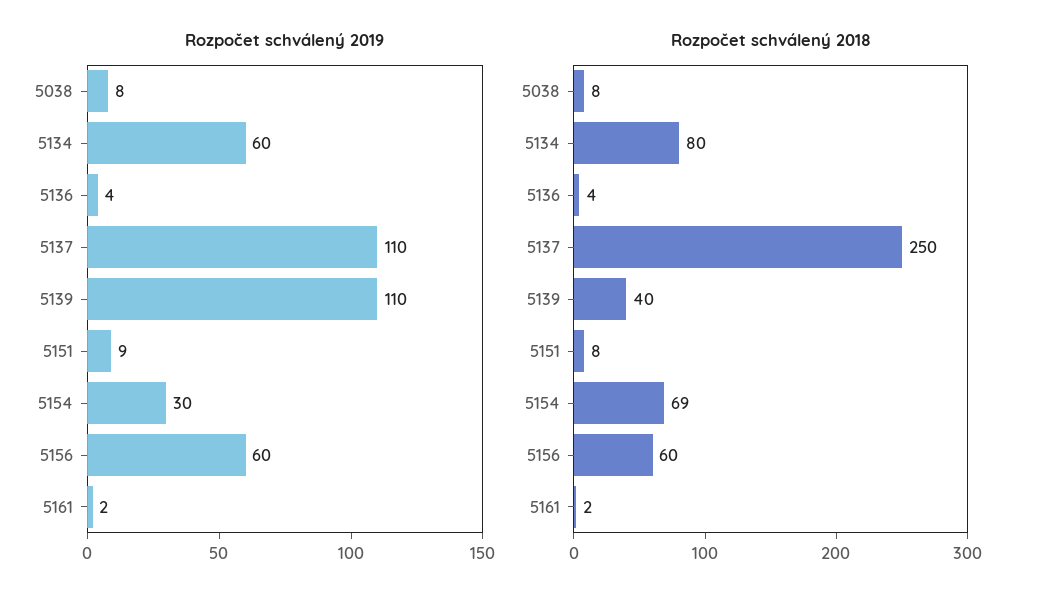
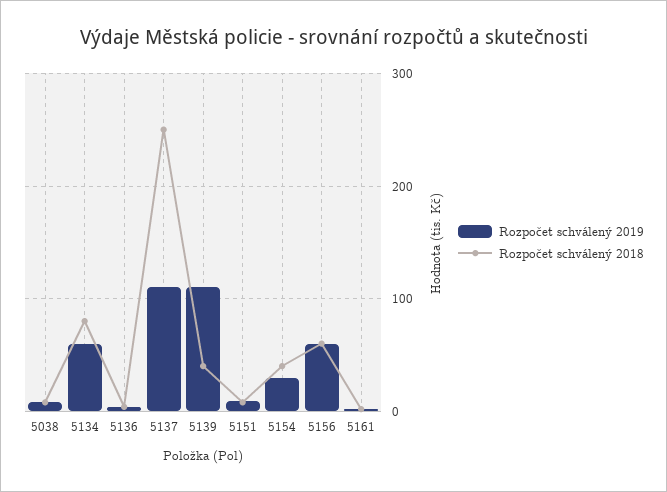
  {
    "Rozpočet schválený 2019": {
      "5038": 8,
      "5134": 60,
      "5136": 4,
      "5137": 110,
      "5139": 110,
      "5151": 9,
      "5154": 30,
      "5156": 60,
      "5161": 2
    },
    "Rozpočet schválený 2018": {
      "5038": 8,
      "5134": 80,
      "5136": 4,
      "5137": 250,
      "5139": 40,
      "5151": 8,
-     "5154": 69,
+     "5154": 40,
      "5156": 60,
      "5161": 2
    }
  }

